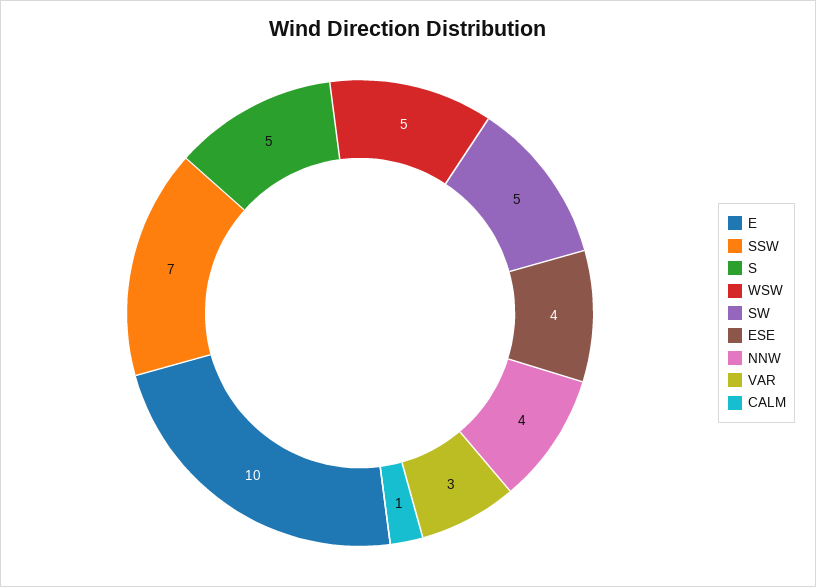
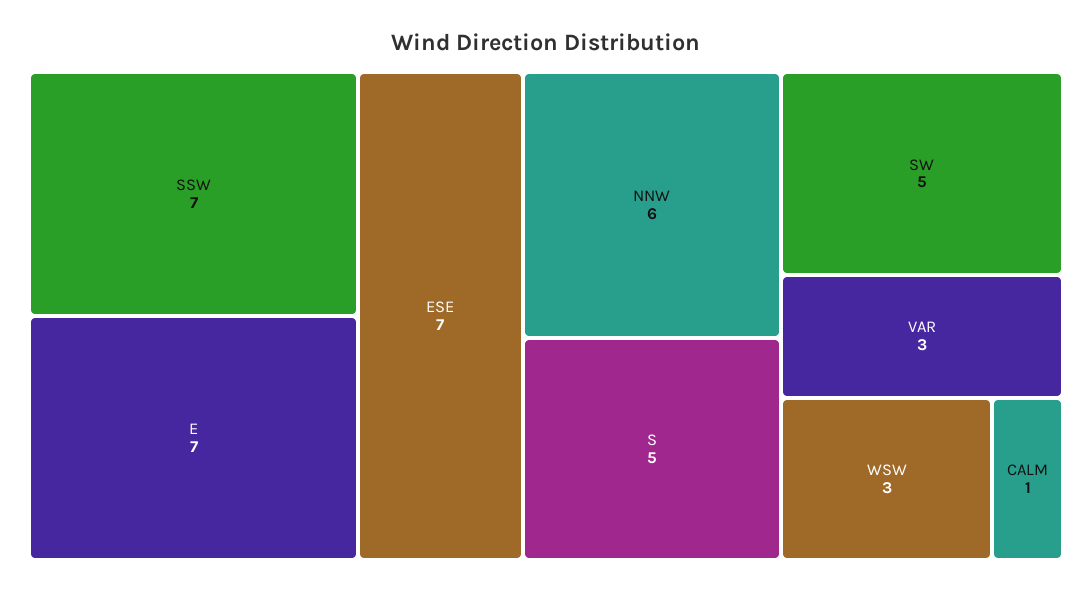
  {
-   "E": 10,
+   "E": 7,
    "SSW": 7,
    "S": 5,
-   "WSW": 5,
+   "WSW": 3,
    "SW": 5,
-   "ESE": 4,
+   "ESE": 7,
-   "NNW": 4,
+   "NNW": 6,
    "VAR": 3,
    "CALM": 1
  }

